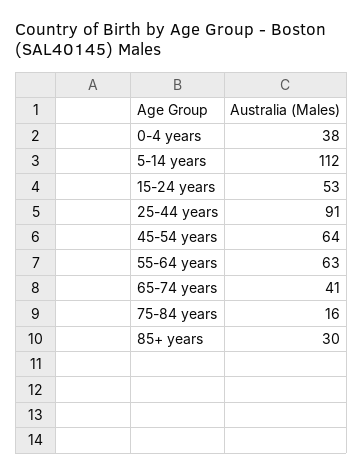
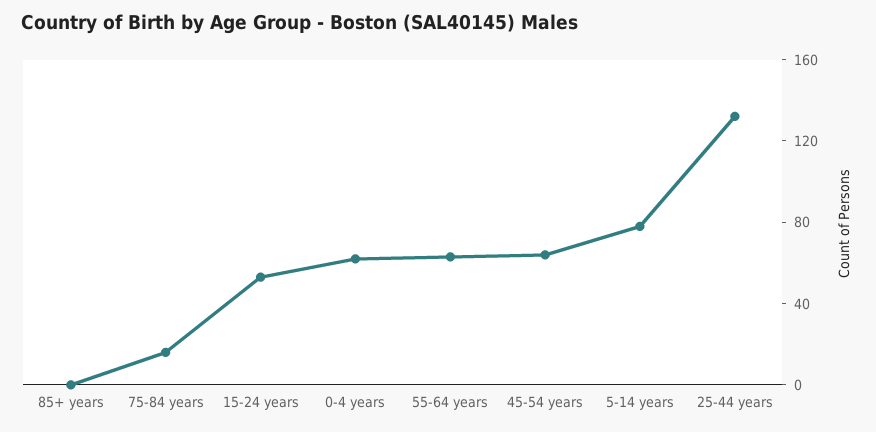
  {
-   "0-4 years": 38,
+   "0-4 years": 60,
-   "5-14 years": 112,
+   "5-14 years": 80,
    "15-24 years": 53,
-   "25-44 years": 91,
+   "25-44 years": 130,
    "45-54 years": 64,
    "55-64 years": 63,
-   "65-74 years": 41,
    "75-84 years": 16,
-   "85+ years": 30
+   "85+ years": 0
  }

